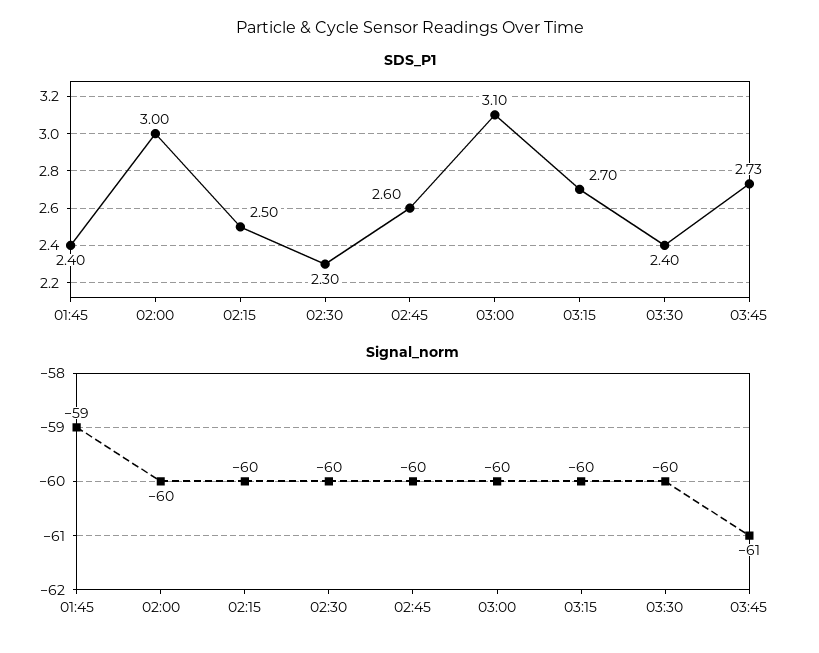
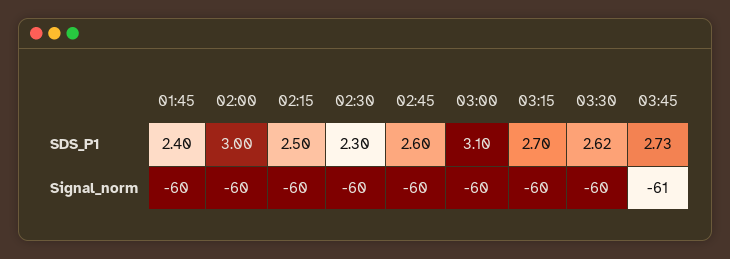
  {
    "SDS_P1": {
      "01:45": 2.4,
      "02:00": 3,
      "02:15": 2.5,
      "02:30": 2.3,
      "02:45": 2.6,
      "03:00": 3.1,
      "03:15": 2.7,
-     "03:30": 2.4,
+     "03:30": 2.62,
      "03:45": 2.73
    },
    "Signal_norm": {
-     "01:45": -59,
+     "01:45": -60,
      "02:00": -60,
      "02:15": -60,
      "02:30": -60,
      "02:45": -60,
      "03:00": -60,
      "03:15": -60,
      "03:30": -60,
      "03:45": -61
    }
  }

